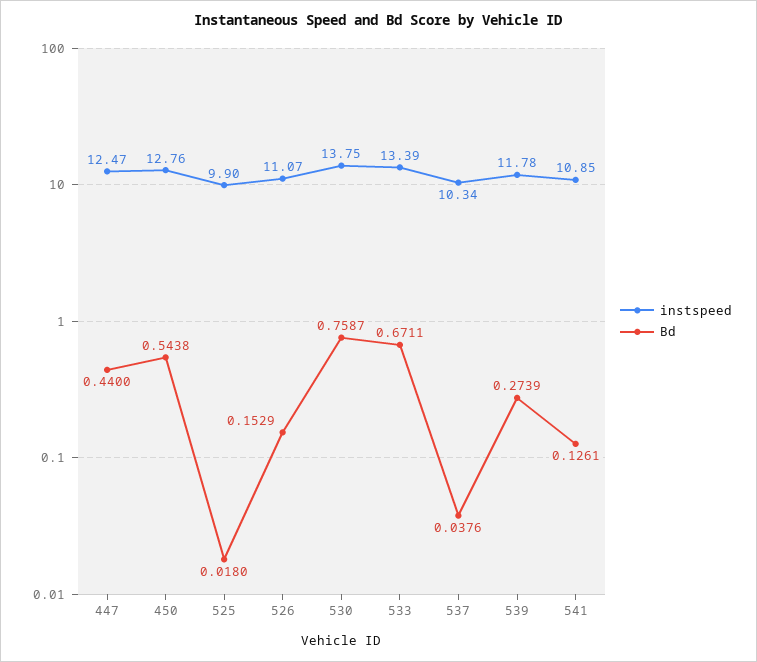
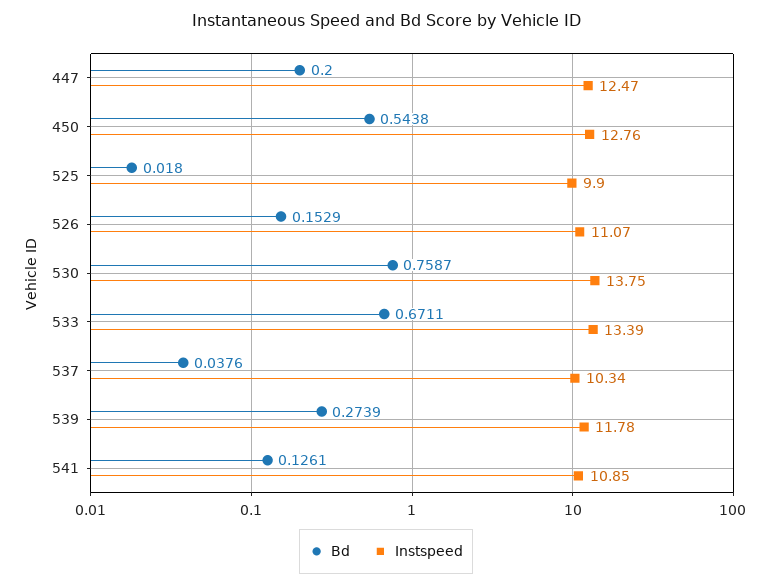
  {
    "instspeed": {
      "447": 12.47,
      "450": 12.76,
      "525": 9.9,
      "526": 11.07,
      "530": 13.75,
      "533": 13.39,
      "537": 10.34,
      "539": 11.78,
      "541": 10.85
    },
    "Bd": {
-     "447": 0.44,
+     "447": 0.2,
      "450": 0.5438,
      "525": 0.018,
      "526": 0.1529,
      "530": 0.7587,
      "533": 0.6711,
      "537": 0.0376,
      "539": 0.2739,
      "541": 0.1261
    }
  }

